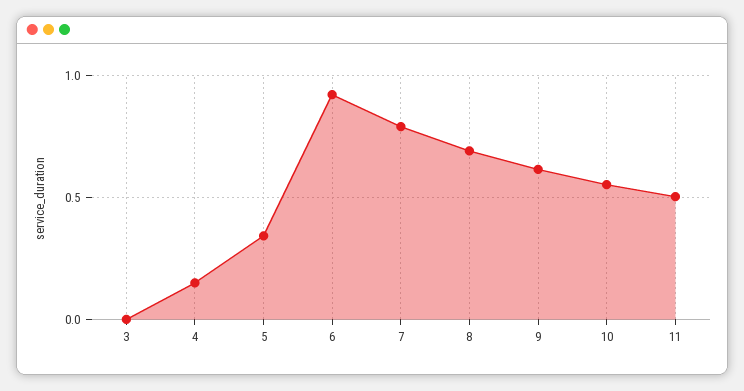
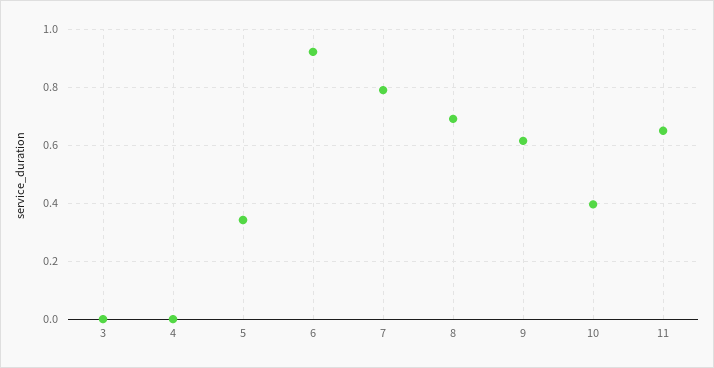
  {
    "3": 0,
-   "4": 0.15,
+   "4": 0,
    "5": 0.35,
    "6": 0.925,
    "7": 0.8,
    "8": 0.7,
    "9": 0.625,
-   "10": 0.55,
+   "10": 0.4,
-   "11": 0.5
+   "11": 0.65
  }

